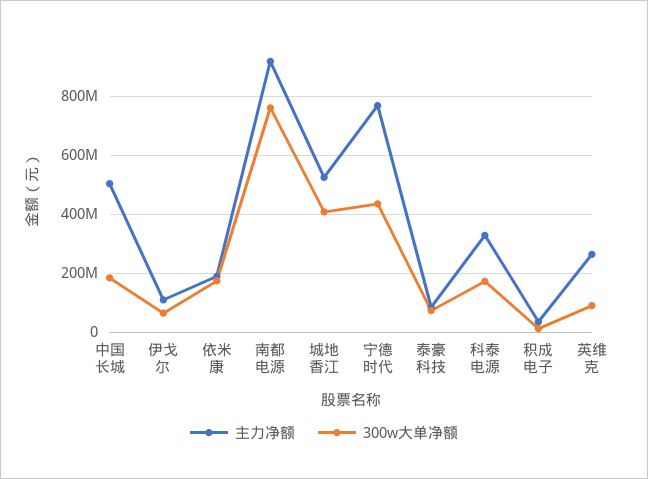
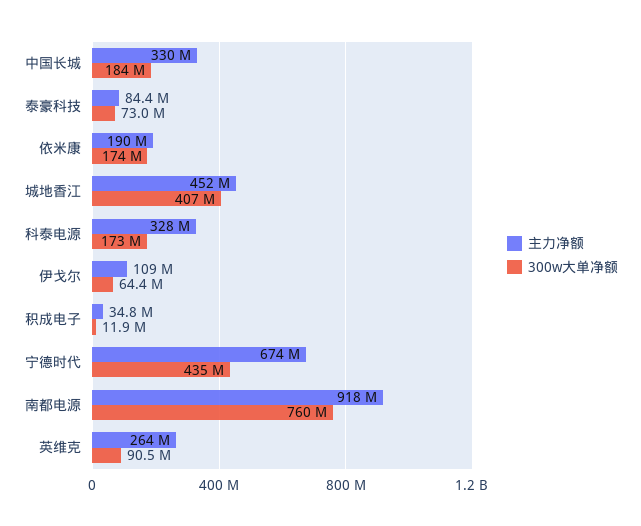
  {
    "主力净额": {
-     "中国长城": 500000000,
+     "中国长城": 330000000,
      "伊戈尔": 109000000,
      "依米康": 190000000,
      "南都电源": 918000000,
-     "城地香江": 525000000,
+     "城地香江": 452000000,
-     "宁德时代": 775000000,
+     "宁德时代": 674000000,
      "泰豪科技": 84400000,
      "科泰电源": 328000000,
      "积成电子": 34800000,
      "英维克": 264000000
    },
    "300w大单净额": {
      "中国长城": 184000000,
      "伊戈尔": 64400000,
      "依米康": 174000000,
      "南都电源": 760000000,
      "城地香江": 407000000,
      "宁德时代": 435000000,
      "泰豪科技": 73000000,
      "科泰电源": 173000000,
      "积成电子": 11900000,
      "英维克": 90500000
    }
  }

